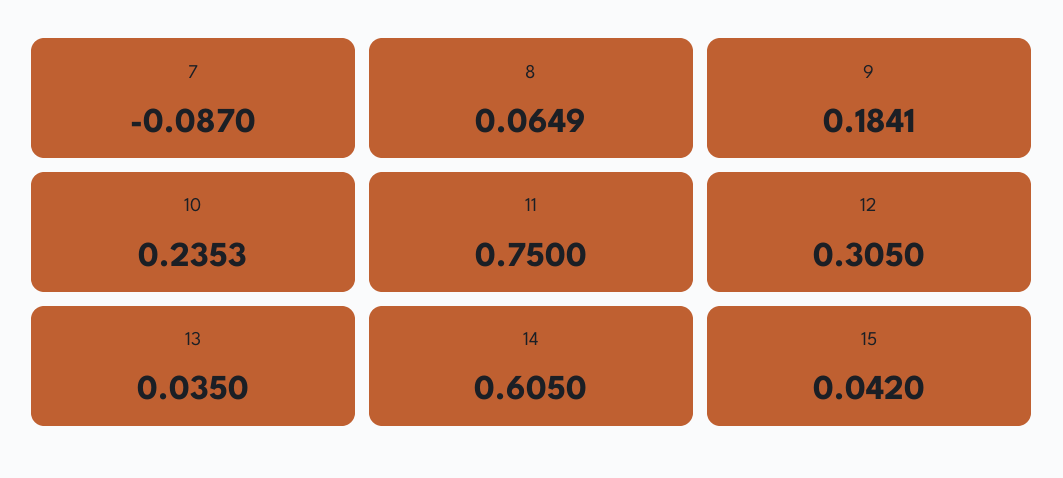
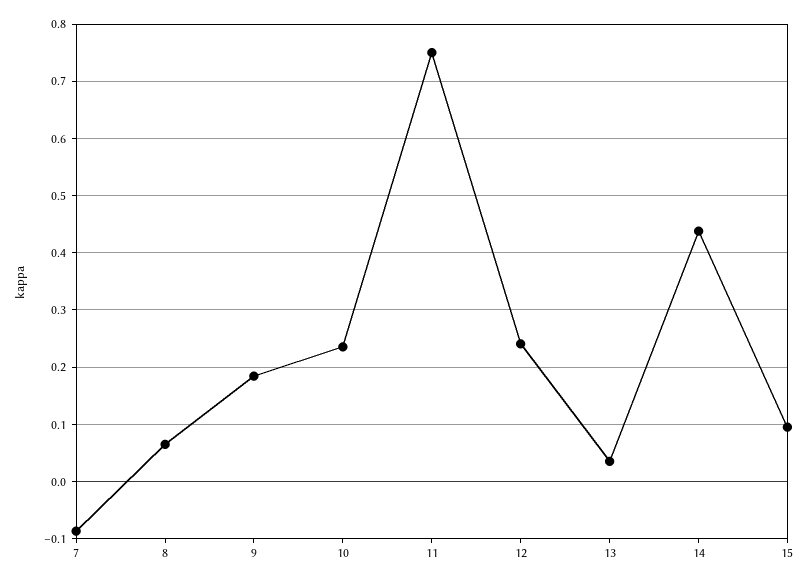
  {
    "7": -0.087,
    "8": 0.0649,
    "9": 0.1841,
    "10": 0.2353,
    "11": 0.75,
-   "12": 0.305,
+   "12": 0.24,
    "13": 0.035,
-   "14": 0.605,
+   "14": 0.44,
-   "15": 0.042
+   "15": 0.1
  }

